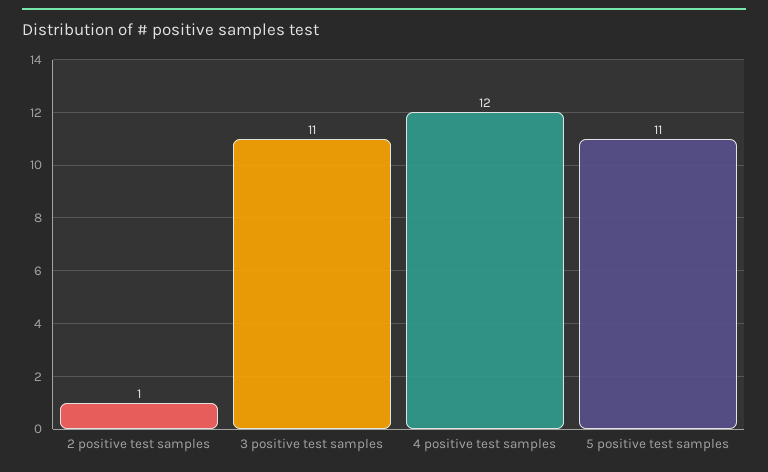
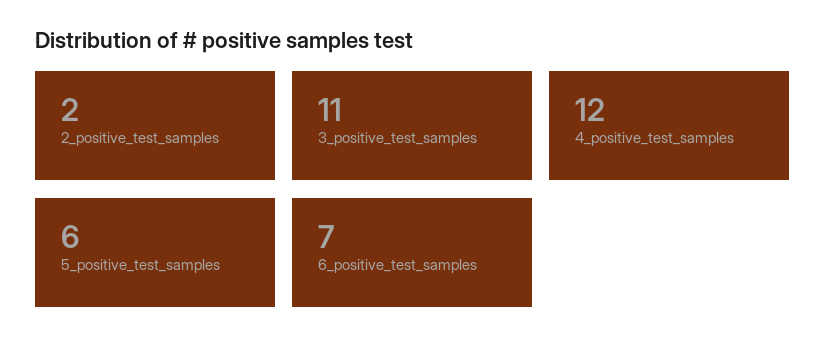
  {
-   "2 positive test samples": 1,
+   "2 positive test samples": 2,
    "3 positive test samples": 11,
    "4 positive test samples": 12,
-   "5 positive test samples": 11
+   "5 positive test samples": 6,
+   "6_positive_test_samples": 7
  }

